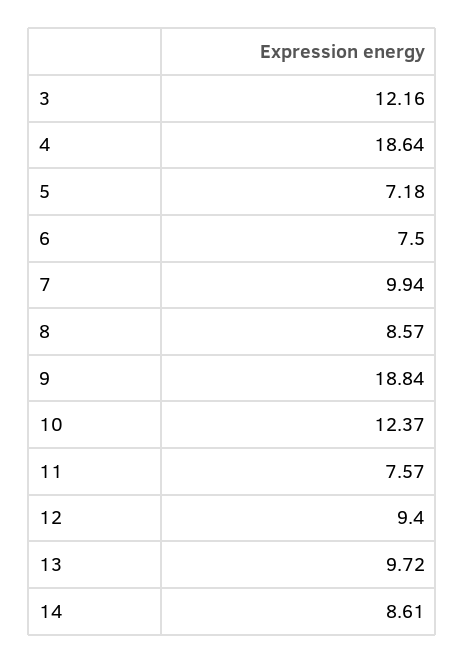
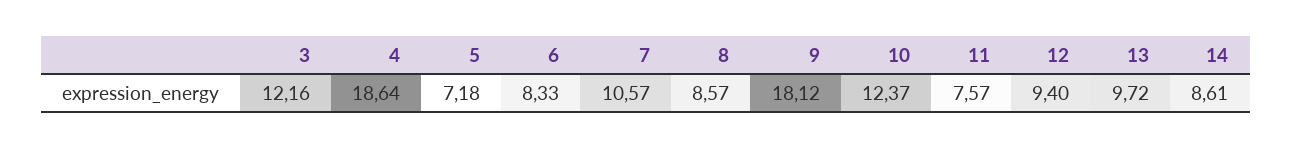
  {
    "3": 12.16,
    "4": 18.64,
    "5": 7.18,
-   "6": 7.5,
+   "6": 8.33,
-   "7": 9.94,
+   "7": 10.57,
    "8": 8.57,
-   "9": 18.84,
+   "9": 18.12,
    "10": 12.37,
    "11": 7.57,
    "12": 9.4,
    "13": 9.72,
    "14": 8.61
  }

